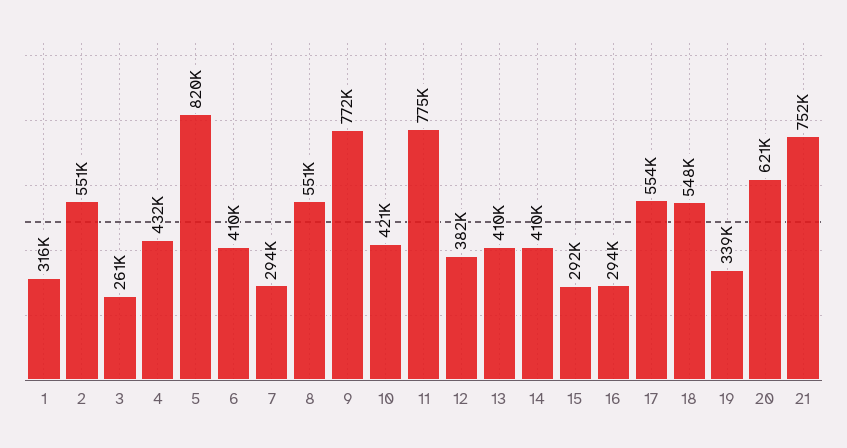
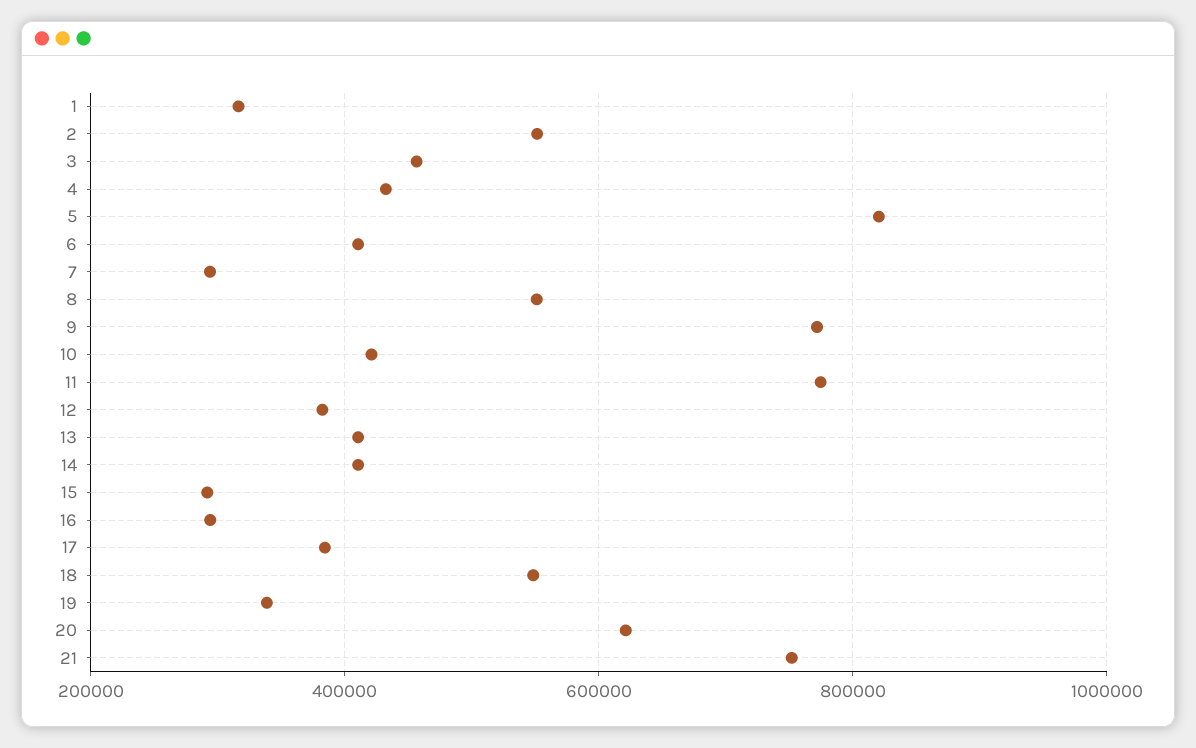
  {
    "1": 316000,
    "2": 551000,
-   "3": 261000,
+   "3": 460000,
    "4": 432000,
    "5": 820000,
    "6": 410000,
    "7": 294000,
    "8": 551000,
    "9": 772000,
    "10": 421000,
    "11": 775000,
    "12": 382000,
    "13": 410000,
    "14": 410000,
    "15": 292000,
    "16": 294000,
-   "17": 554000,
+   "17": 380000,
    "18": 548000,
    "19": 339000,
    "20": 621000,
    "21": 752000
  }

